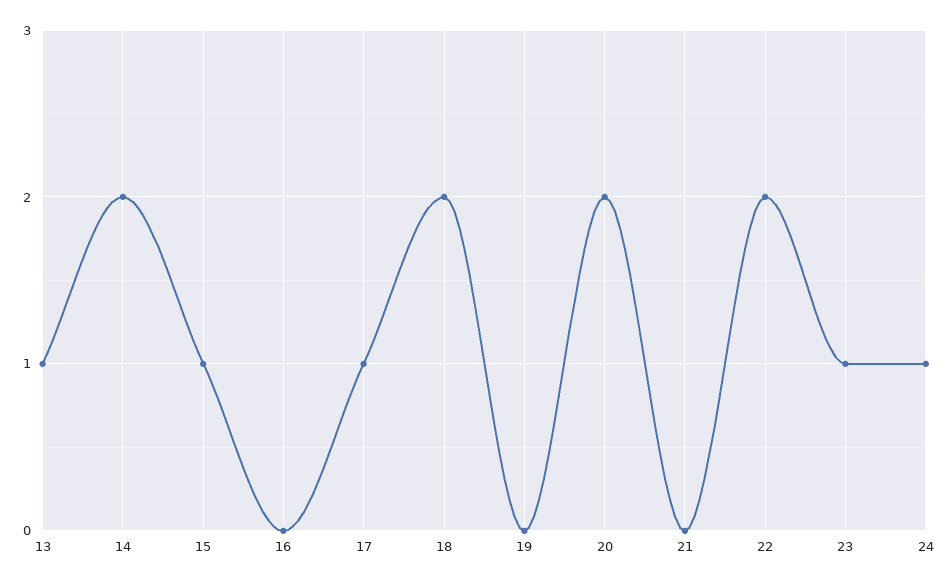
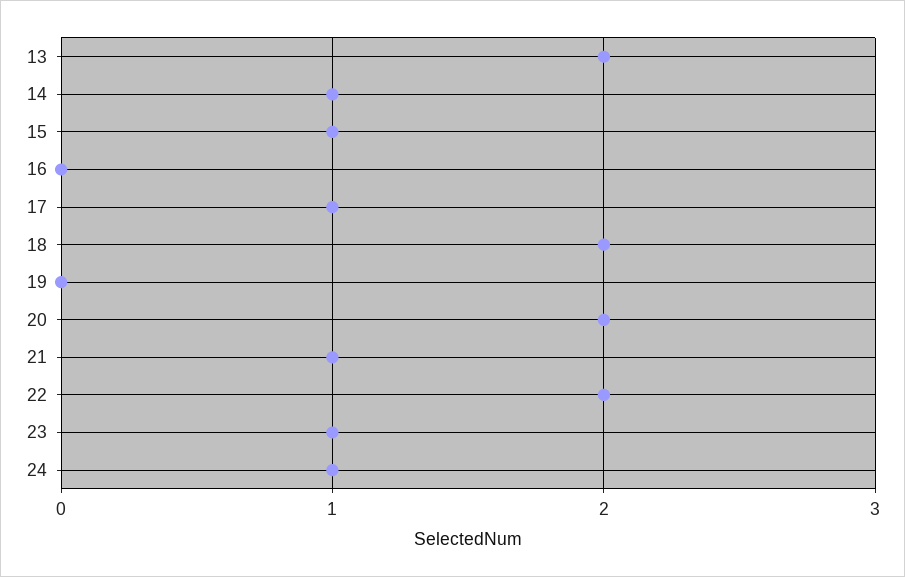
  {
-   "13": 1,
+   "13": 2,
-   "14": 2,
+   "14": 1,
    "15": 1,
    "16": 0,
    "17": 1,
    "18": 2,
    "19": 0,
    "20": 2,
-   "21": 0,
+   "21": 1,
    "22": 2,
    "23": 1,
    "24": 1
  }

